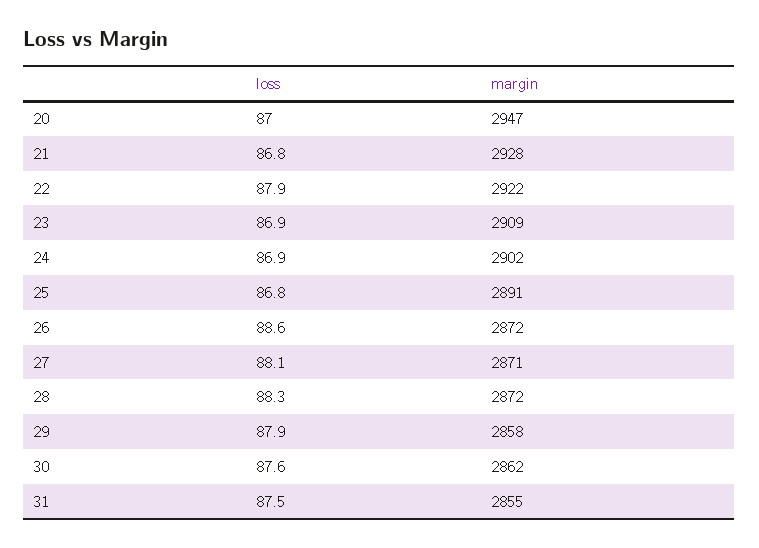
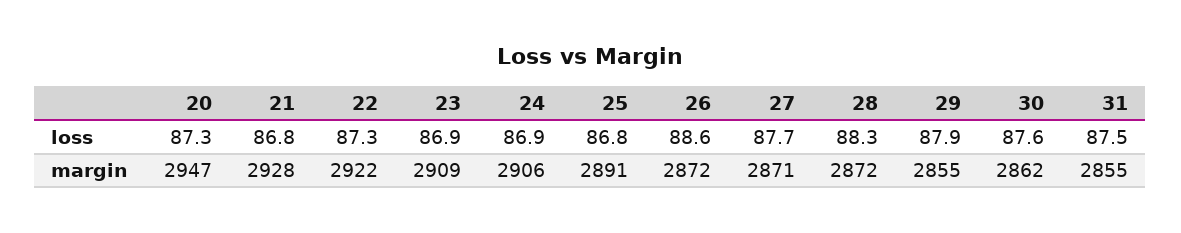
  {
    "loss": {
-     "20": 87,
+     "20": 87.3,
      "21": 86.8,
-     "22": 87.9,
+     "22": 87.3,
      "23": 86.9,
      "24": 86.9,
      "25": 86.8,
      "26": 88.6,
-     "27": 88.1,
+     "27": 87.7,
      "28": 88.3,
      "29": 87.9,
      "30": 87.6,
      "31": 87.5
    },
    "margin": {
      "20": 2947,
      "21": 2928,
      "22": 2922,
      "23": 2909,
-     "24": 2902,
+     "24": 2906,
      "25": 2891,
      "26": 2872,
      "27": 2871,
      "28": 2872,
-     "29": 2858,
+     "29": 2855,
      "30": 2862,
      "31": 2855
    }
  }

